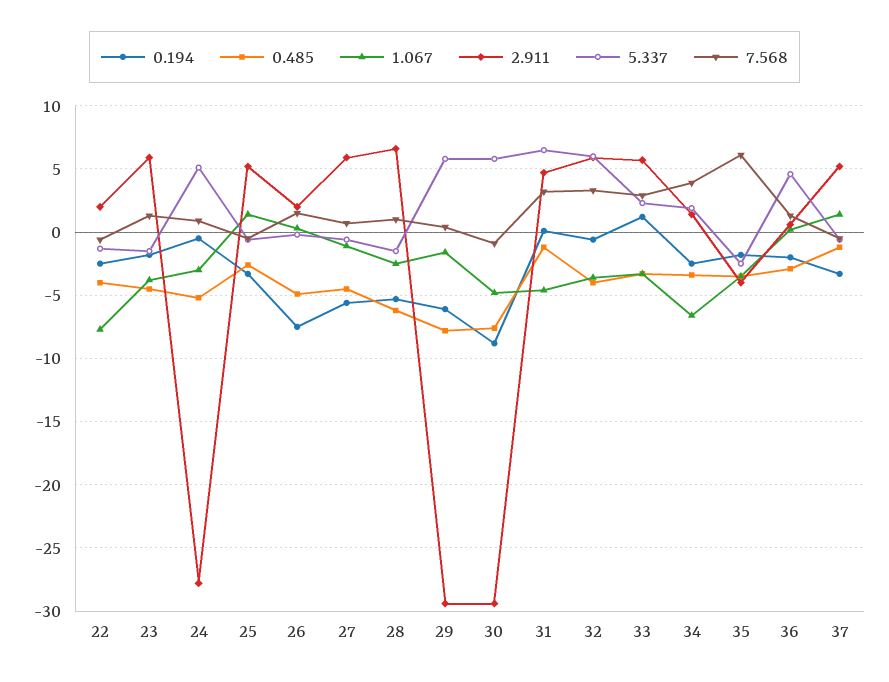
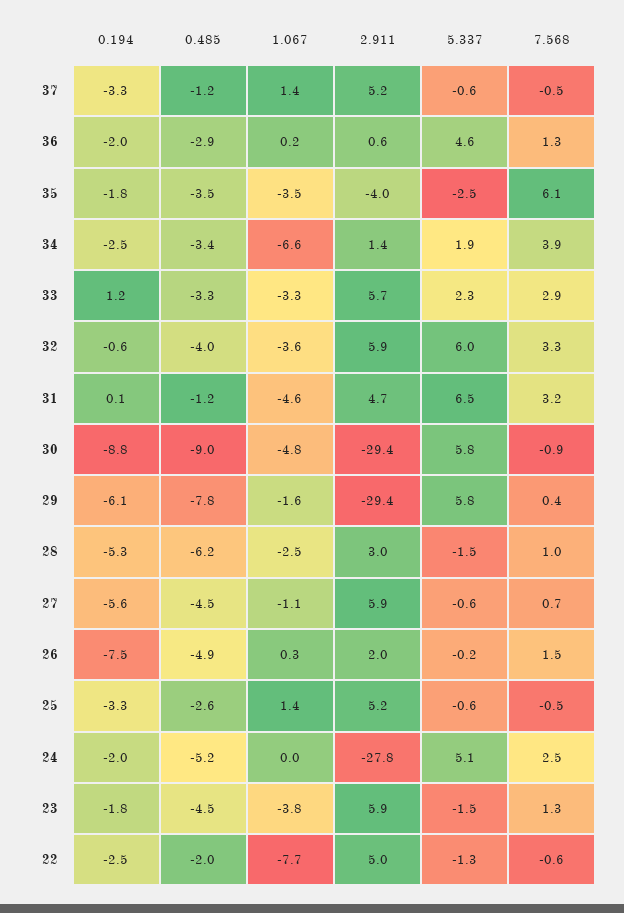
  {
    "0.194": {
      "22": -2.5,
      "23": -1.8,
-     "24": -0.5,
+     "24": -2,
      "25": -3.3,
      "26": -7.5,
      "27": -5.6,
      "28": -5.3,
      "29": -6.1,
      "30": -8.8,
      "31": 0.1,
      "32": -0.6,
      "33": 1.2,
      "34": -2.5,
      "35": -1.8,
      "36": -2,
      "37": -3.3
    },
    "0.485": {
-     "22": -4,
+     "22": -2,
      "23": -4.5,
      "24": -5.2,
      "25": -2.6,
      "26": -4.9,
      "27": -4.5,
      "28": -6.2,
      "29": -7.8,
-     "30": -7.5,
+     "30": -9,
      "31": -1.2,
      "32": -4,
      "33": -3.3,
      "34": -3.4,
      "35": -3.5,
      "36": -2.9,
      "37": -1.2
    },
    "1.067": {
      "22": -7.7,
      "23": -3.8,
-     "24": -3,
+     "24": 0,
      "25": 1.4,
      "26": 0.3,
      "27": -1.1,
      "28": -2.5,
      "29": -1.6,
      "30": -4.8,
      "31": -4.6,
      "32": -3.6,
      "33": -3.3,
      "34": -6.6,
      "35": -3.5,
      "36": 0.2,
      "37": 1.4
    },
    "2.911": {
-     "22": 2,
+     "22": 5,
      "23": 5.9,
      "24": -27.8,
      "25": 5.2,
      "26": 2,
      "27": 5.9,
-     "28": 6.5,
+     "28": 3,
      "29": -29.4,
      "30": -29.4,
      "31": 4.7,
      "32": 5.9,
      "33": 5.7,
      "34": 1.4,
      "35": -4,
      "36": 0.6,
      "37": 5.2
    },
    "5.337": {
      "22": -1.3,
      "23": -1.5,
      "24": 5.1,
      "25": -0.6,
      "26": -0.2,
      "27": -0.6,
      "28": -1.5,
      "29": 5.8,
      "30": 5.8,
      "31": 6.5,
      "32": 6,
      "33": 2.3,
      "34": 1.9,
      "35": -2.5,
      "36": 4.6,
      "37": -0.6
    },
    "7.568": {
      "22": -0.6,
      "23": 1.3,
-     "24": 1,
+     "24": 2.5,
      "25": -0.5,
      "26": 1.5,
      "27": 0.7,
      "28": 1,
      "29": 0.4,
      "30": -0.9,
      "31": 3.2,
      "32": 3.3,
      "33": 2.9,
      "34": 3.9,
      "35": 6.1,
      "36": 1.3,
      "37": -0.5
    }
  }

